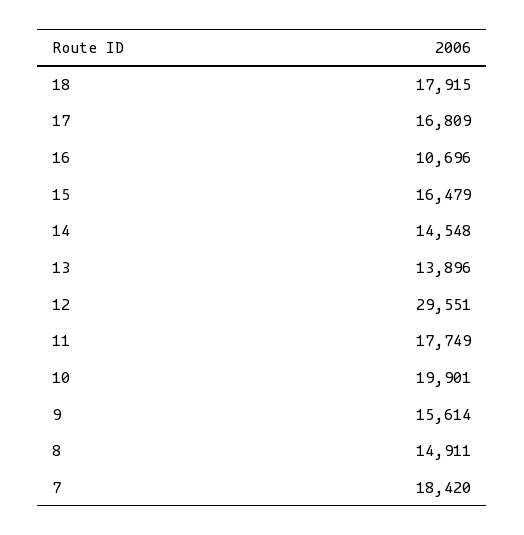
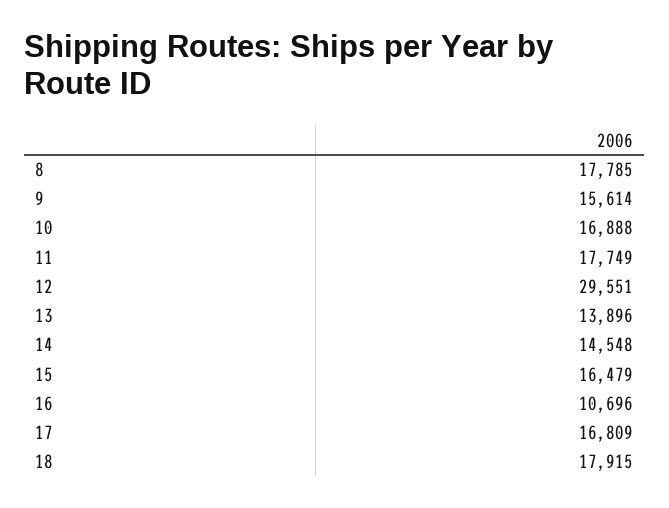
  {
    "18": 17915,
    "17": 16809,
    "16": 10696,
    "15": 16479,
    "14": 14548,
    "13": 13896,
    "12": 29551,
    "11": 17749,
-   "10": 19901,
+   "10": 16888,
    "9": 15614,
-   "8": 14911,
+   "8": 17785
-   "7": 18420
  }

